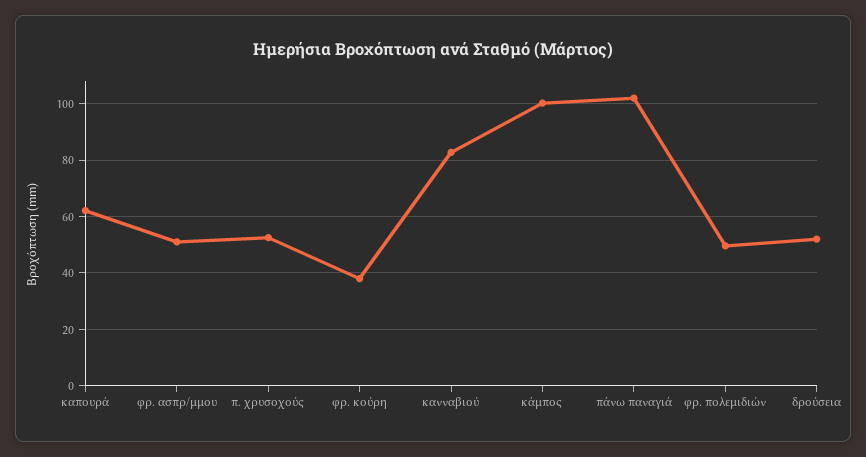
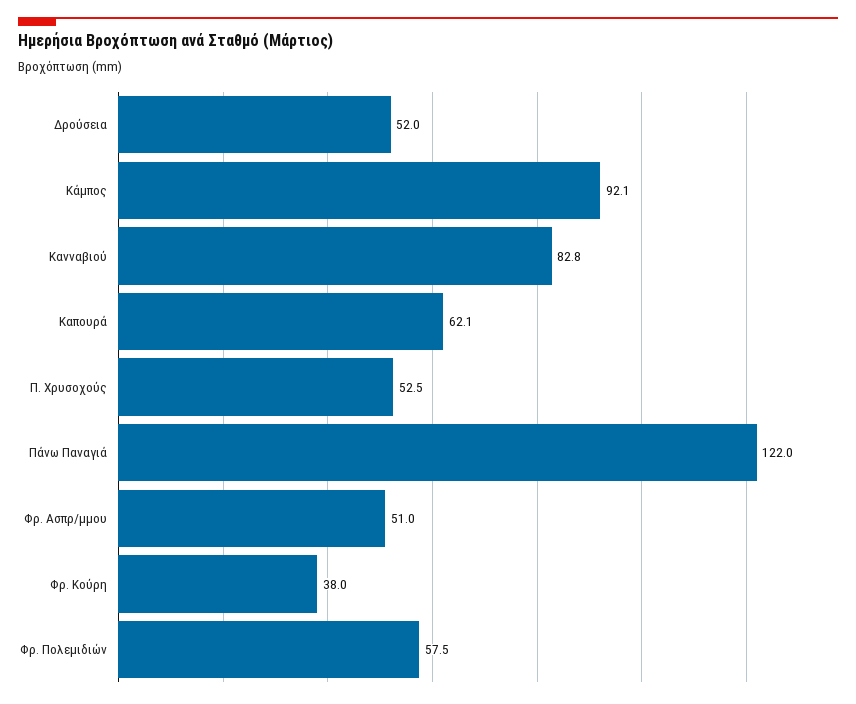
  {
    "καπουρά": 62.1,
    "φρ. ασπρ/μμου": 51,
    "π. χρυσοχούς": 52.5,
    "φρ. κούρη": 38,
    "κανναβιού": 82.8,
-   "κάμπος": 100,
+   "κάμπος": 92.1,
-   "πάνω παναγιά": 102.5,
+   "πάνω παναγιά": 122,
-   "φρ. πολεμιδιών": 50,
+   "φρ. πολεμιδιών": 57.5,
    "δρούσεια": 52
  }

